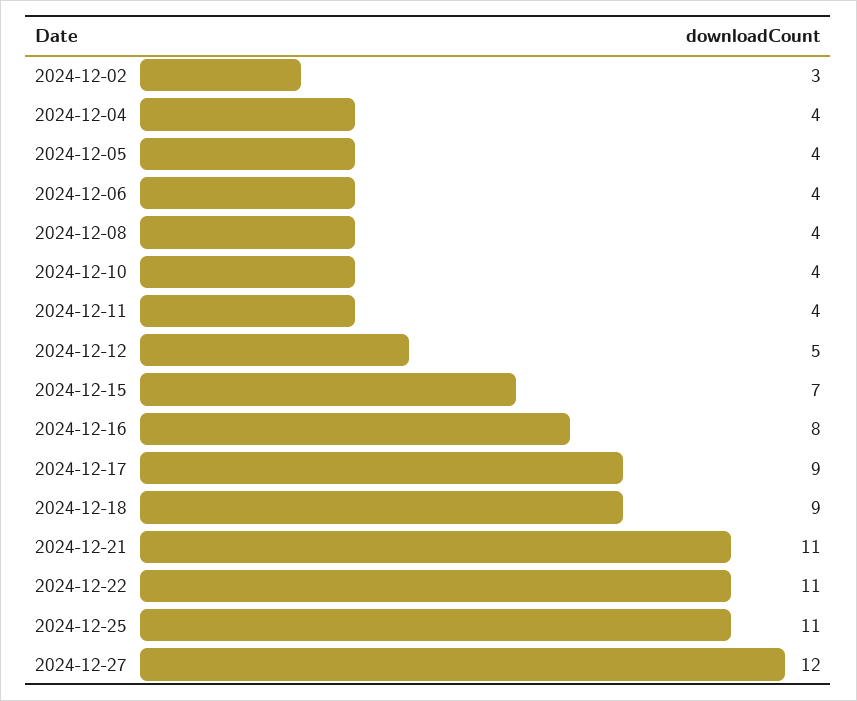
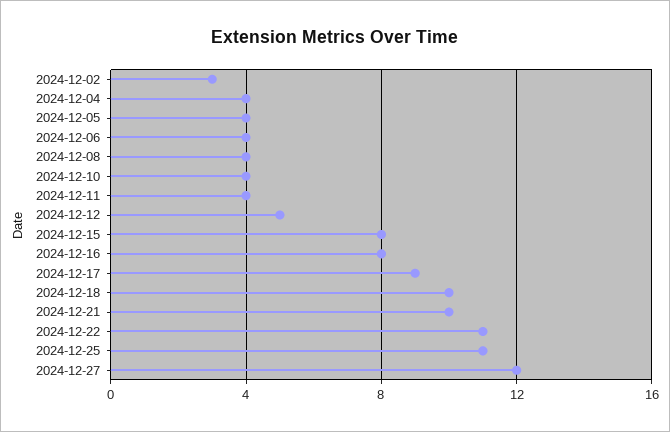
  {
    "2024-12-02": 3,
    "2024-12-04": 4,
    "2024-12-05": 4,
    "2024-12-06": 4,
    "2024-12-08": 4,
    "2024-12-10": 4,
    "2024-12-11": 4,
    "2024-12-12": 5,
-   "2024-12-15": 7,
+   "2024-12-15": 8,
    "2024-12-16": 8,
    "2024-12-17": 9,
-   "2024-12-18": 9,
+   "2024-12-18": 10,
-   "2024-12-21": 11,
+   "2024-12-21": 10,
    "2024-12-22": 11,
    "2024-12-25": 11,
    "2024-12-27": 12
  }

